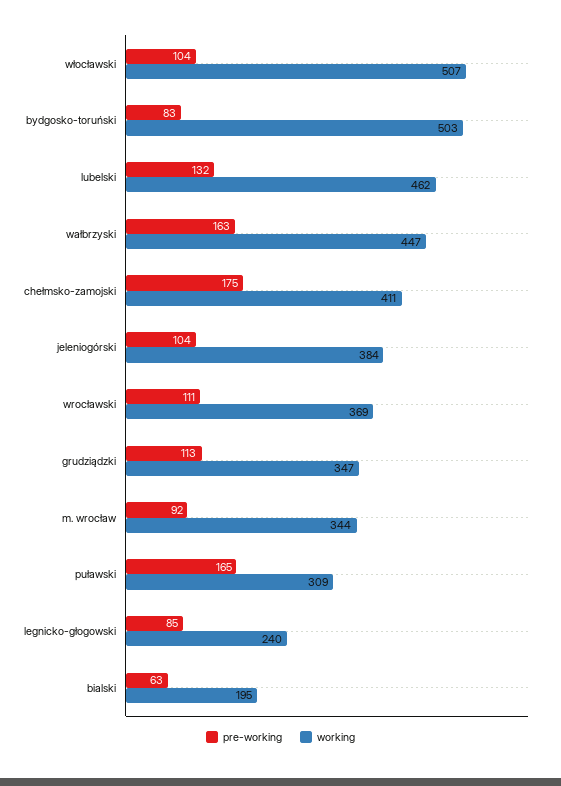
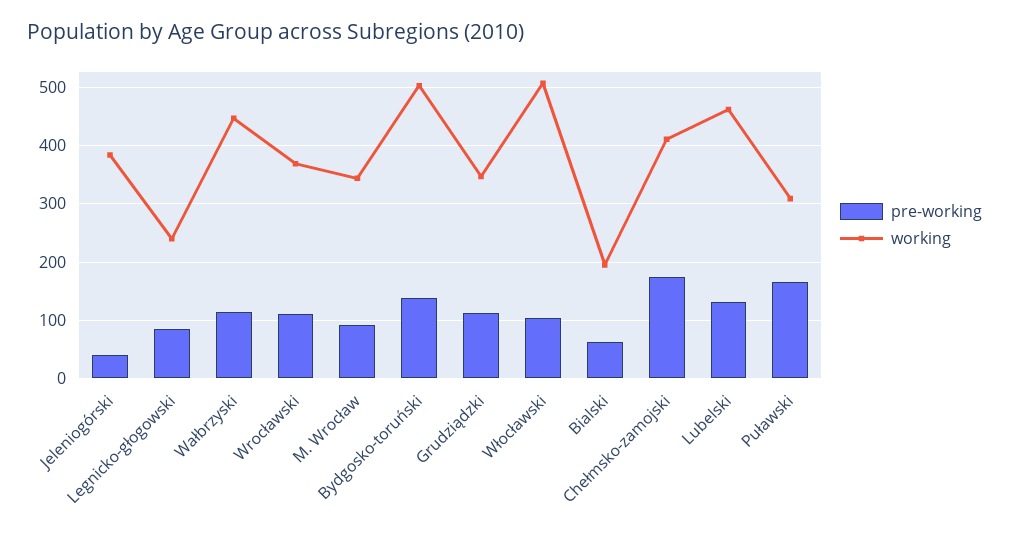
  {
    "pre-working": {
      "włocławski": 104,
-     "bydgosko-toruński": 83,
+     "bydgosko-toruński": 140,
      "lubelski": 132,
-     "wałbrzyski": 163,
+     "wałbrzyski": 120,
      "chełmsko-zamojski": 175,
-     "jeleniogórski": 104,
+     "jeleniogórski": 40,
      "wrocławski": 111,
      "grudziądzki": 113,
      "m. wrocław": 92,
      "puławski": 165,
      "legnicko-głogowski": 85,
      "bialski": 63
    },
    "working": {
      "włocławski": 507,
      "bydgosko-toruński": 503,
      "lubelski": 462,
      "wałbrzyski": 447,
      "chełmsko-zamojski": 411,
      "jeleniogórski": 384,
      "wrocławski": 369,
      "grudziądzki": 347,
      "m. wrocław": 344,
      "puławski": 309,
      "legnicko-głogowski": 240,
      "bialski": 195
    }
  }

